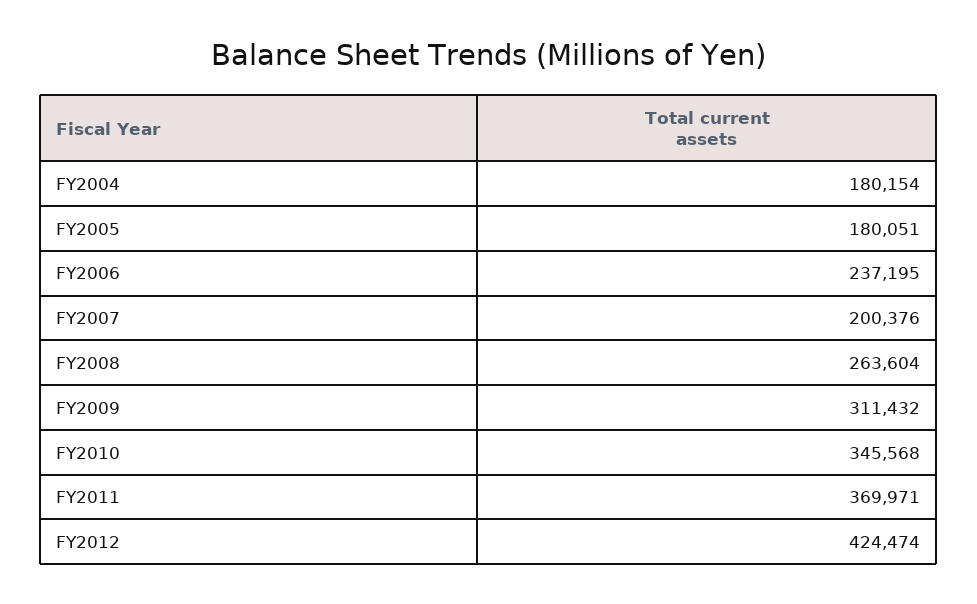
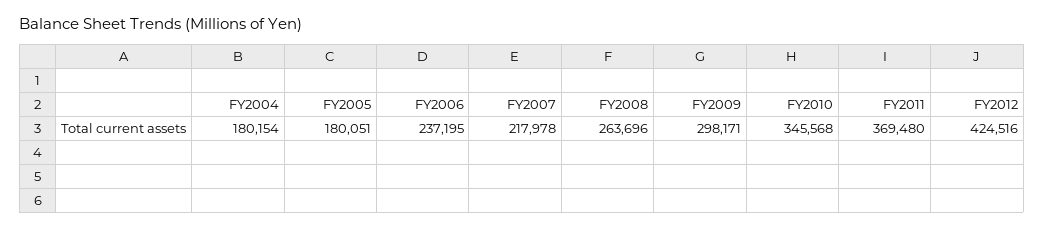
  {
    "FY2004": 180154,
    "FY2005": 180051,
    "FY2006": 237195,
-   "FY2007": 200376,
+   "FY2007": 217978,
-   "FY2008": 263604,
+   "FY2008": 263696,
-   "FY2009": 311432,
+   "FY2009": 298171,
    "FY2010": 345568,
-   "FY2011": 369971,
+   "FY2011": 369480,
-   "FY2012": 424474
+   "FY2012": 424516
  }

